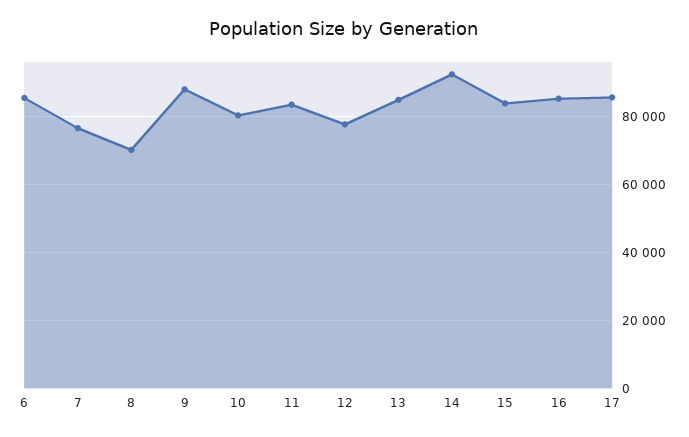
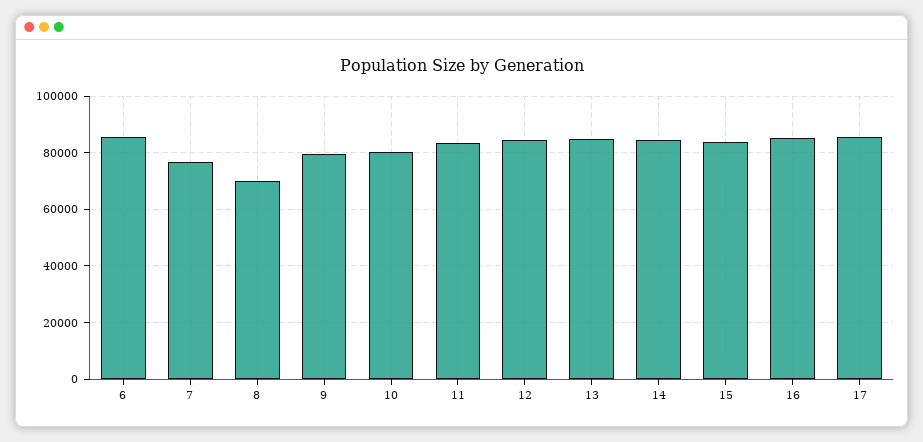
  {
    "6": 86000,
    "7": 76000,
    "8": 70000,
-   "9": 88000,
+   "9": 80000,
    "10": 80000,
    "11": 84000,
-   "12": 78000,
+   "12": 85000,
    "13": 84000,
-   "14": 92000,
+   "14": 85000,
    "15": 84000,
    "16": 86000,
    "17": 86000
  }

